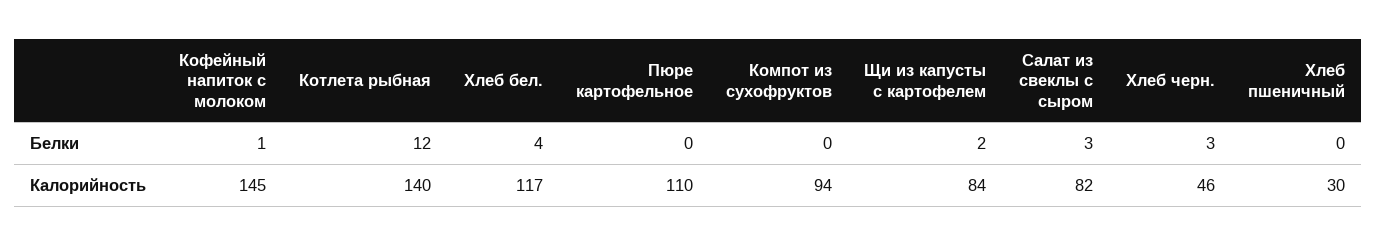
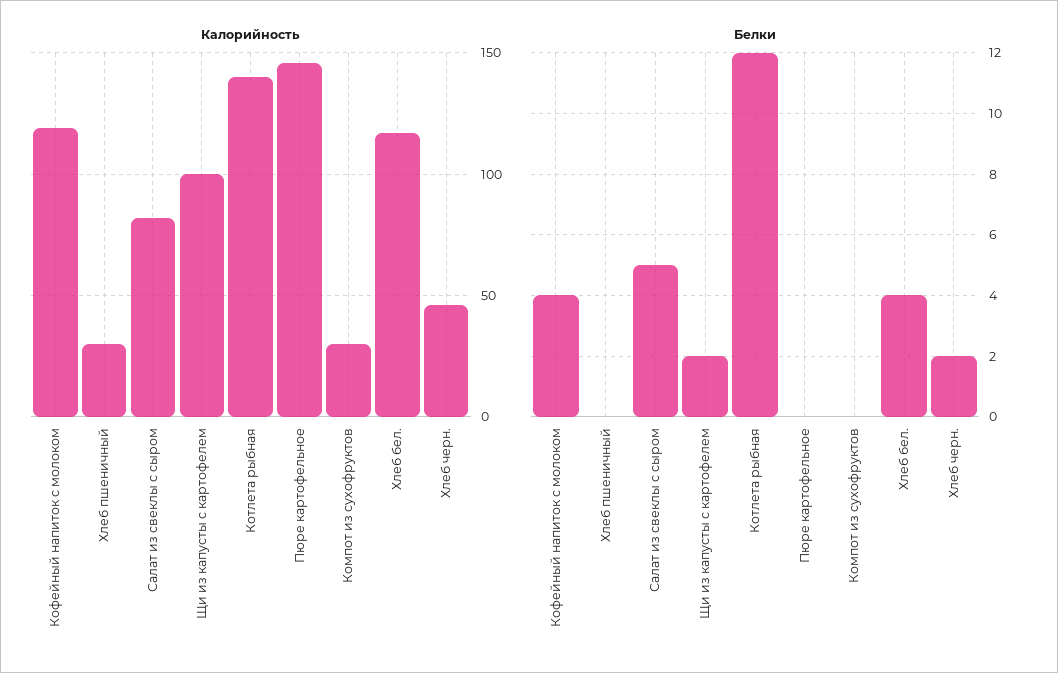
  {
    "Белки": {
-     "Кофейный напиток с молоком": 1,
+     "Кофейный напиток с молоком": 4,
      "Котлета рыбная": 12,
      "Хлеб бел.": 4,
      "Пюре картофельное": 0,
      "Компот из сухофруктов": 0,
      "Щи из капусты с картофелем": 2,
-     "Салат из свеклы с сыром": 3,
+     "Салат из свеклы с сыром": 5,
-     "Хлеб черн.": 3,
+     "Хлеб черн.": 2,
      "Хлеб пшеничный": 0
    },
    "Калорийность": {
-     "Кофейный напиток с молоком": 145,
+     "Кофейный напиток с молоком": 120,
      "Котлета рыбная": 140,
      "Хлеб бел.": 117,
-     "Пюре картофельное": 110,
+     "Пюре картофельное": 145,
-     "Компот из сухофруктов": 94,
+     "Компот из сухофруктов": 30,
-     "Щи из капусты с картофелем": 84,
+     "Щи из капусты с картофелем": 100,
      "Салат из свеклы с сыром": 82,
      "Хлеб черн.": 46,
      "Хлеб пшеничный": 30
    }
  }

